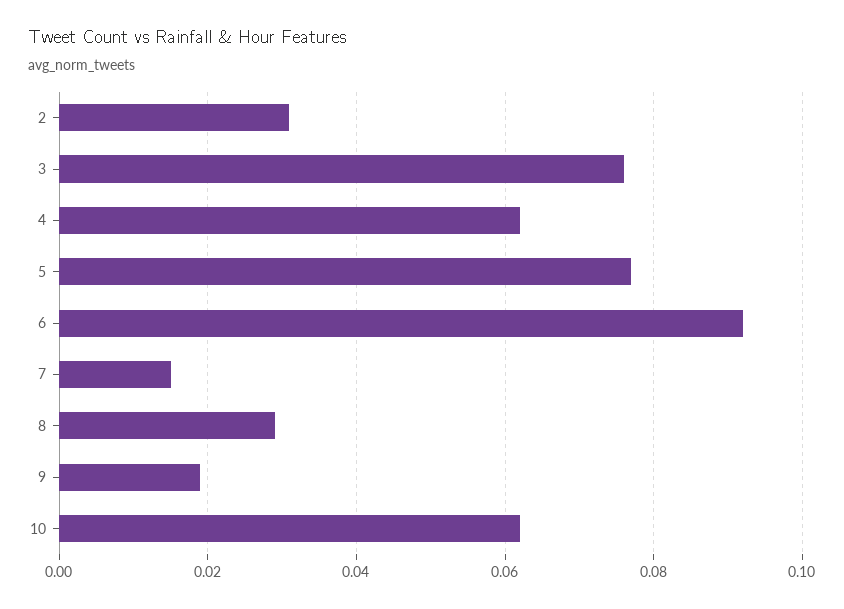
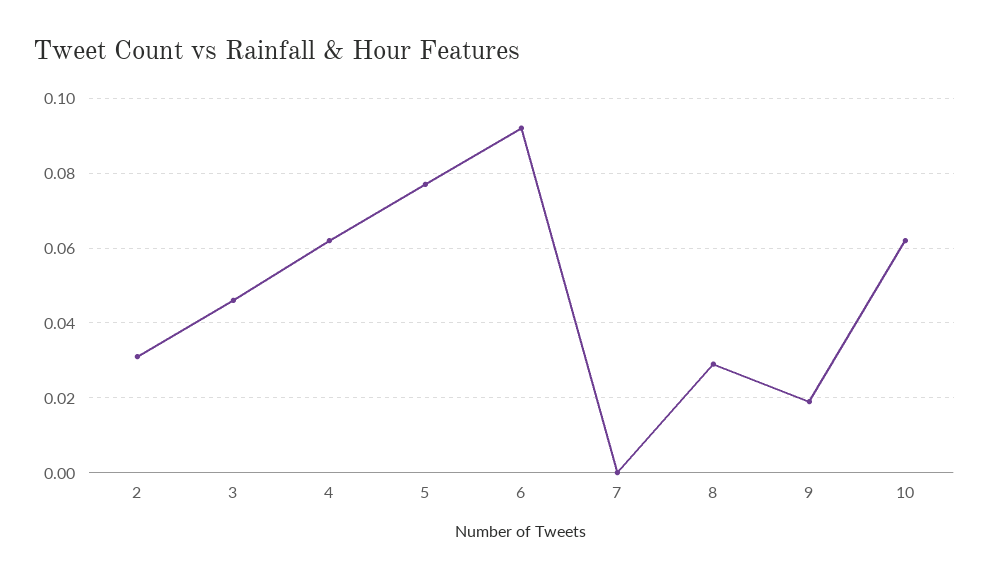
  {
    "2": 0.03,
-   "3": 0.075,
+   "3": 0.045,
    "4": 0.06,
    "5": 0.075,
    "6": 0.09,
-   "7": 0.015,
+   "7": 0,
    "8": 0.03,
    "9": 0.02,
    "10": 0.06
  }

